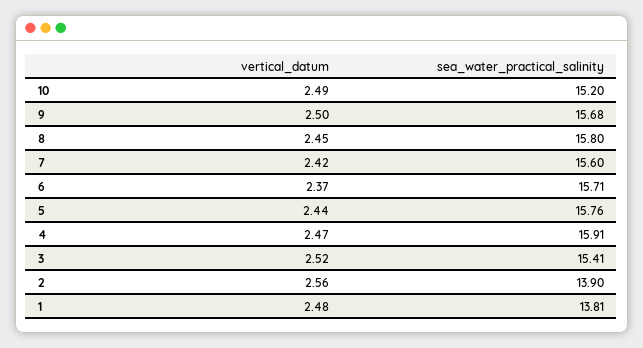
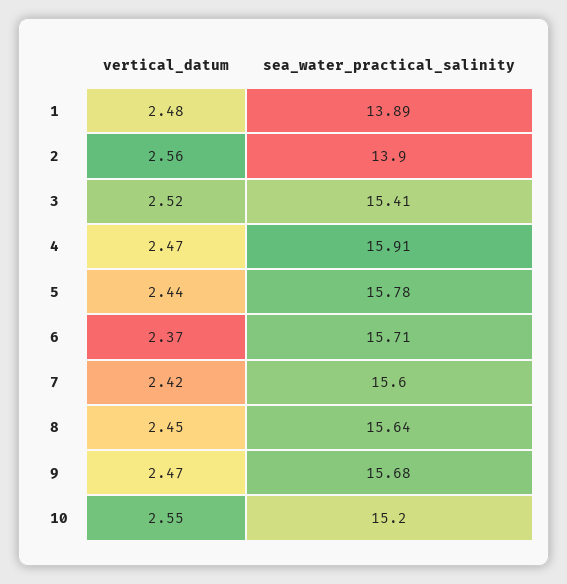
  {
    "vertical_datum": {
-     "10": 2.49,
+     "10": 2.55,
-     "9": 2.5,
+     "9": 2.47,
      "8": 2.45,
      "7": 2.42,
      "6": 2.37,
      "5": 2.44,
      "4": 2.47,
      "3": 2.52,
      "2": 2.56,
      "1": 2.48
    },
    "sea_water_practical_salinity": {
      "10": 15.2,
      "9": 15.68,
-     "8": 15.8,
+     "8": 15.64,
      "7": 15.6,
      "6": 15.71,
-     "5": 15.76,
+     "5": 15.78,
      "4": 15.91,
      "3": 15.41,
      "2": 13.9,
-     "1": 13.81
+     "1": 13.89
    }
  }

